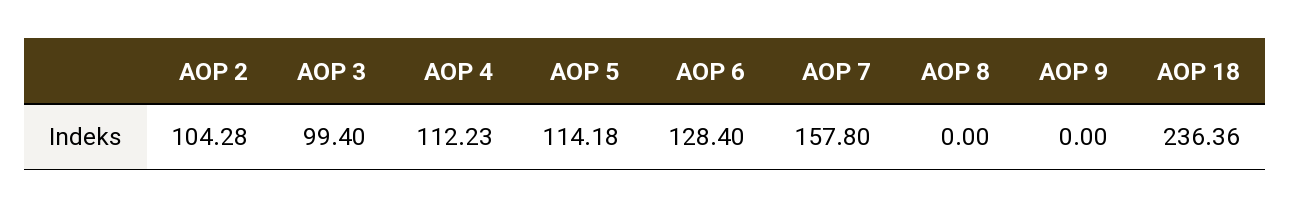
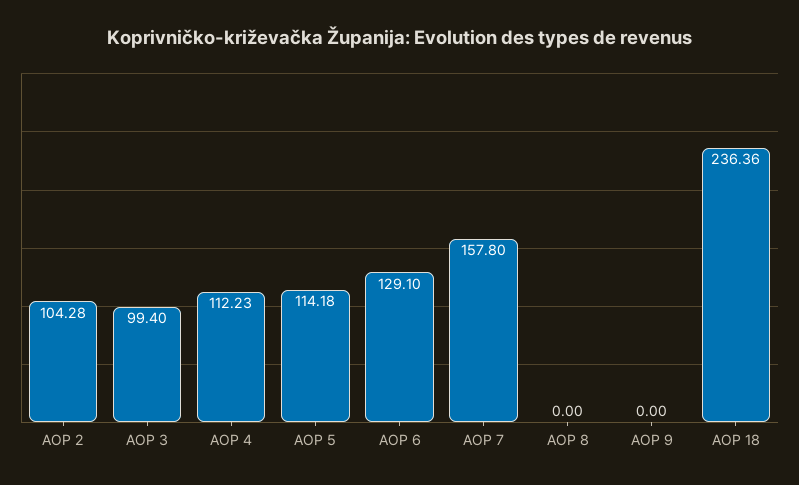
  {
    "AOP 2": 104.28,
    "AOP 3": 99.4,
    "AOP 4": 112.23,
    "AOP 5": 114.18,
-   "AOP 6": 128.4,
+   "AOP 6": 129.1,
    "AOP 7": 157.8,
    "AOP 8": 0,
    "AOP 9": 0,
    "AOP 18": 236.36
  }

